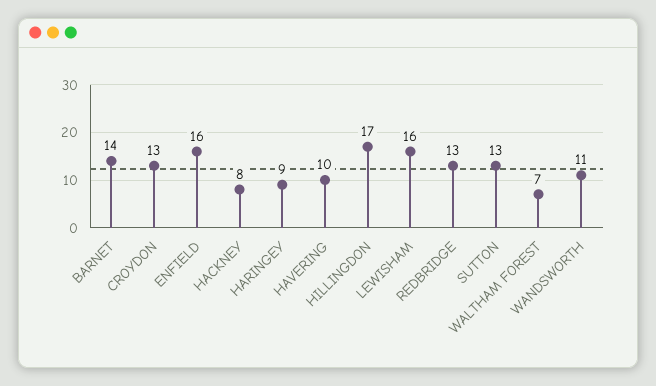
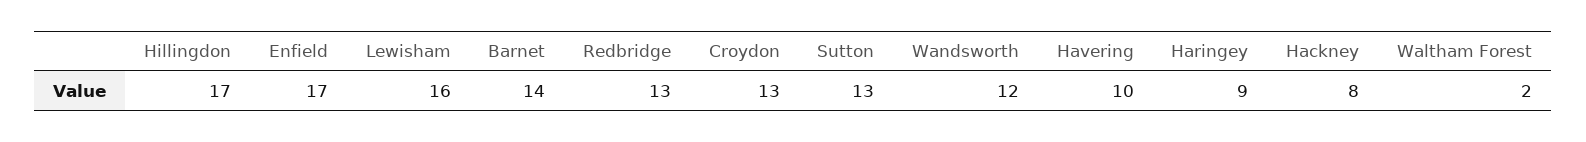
  {
    "BARNET": 14,
    "CROYDON": 13,
-   "ENFIELD": 16,
+   "ENFIELD": 17,
    "HACKNEY": 8,
    "HARINGEY": 9,
    "HAVERING": 10,
    "HILLINGDON": 17,
    "LEWISHAM": 16,
    "REDBRIDGE": 13,
    "SUTTON": 13,
-   "WALTHAM FOREST": 7,
+   "WALTHAM FOREST": 2,
-   "WANDSWORTH": 11
+   "WANDSWORTH": 12
  }

